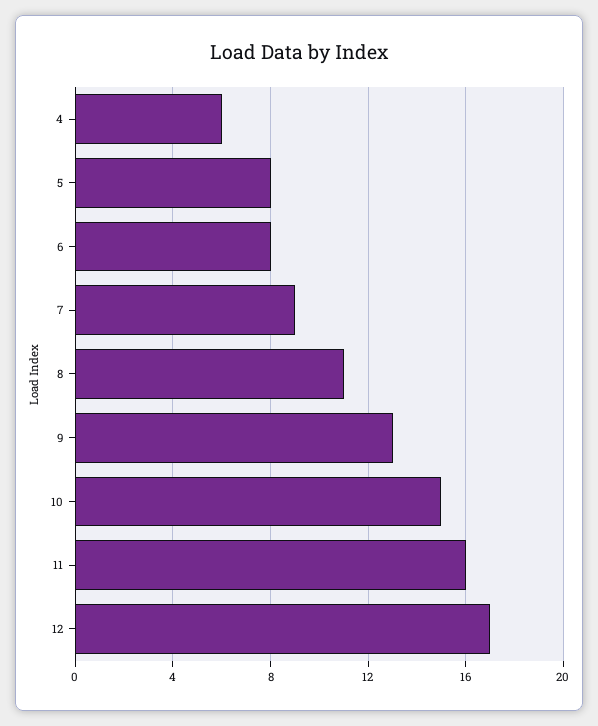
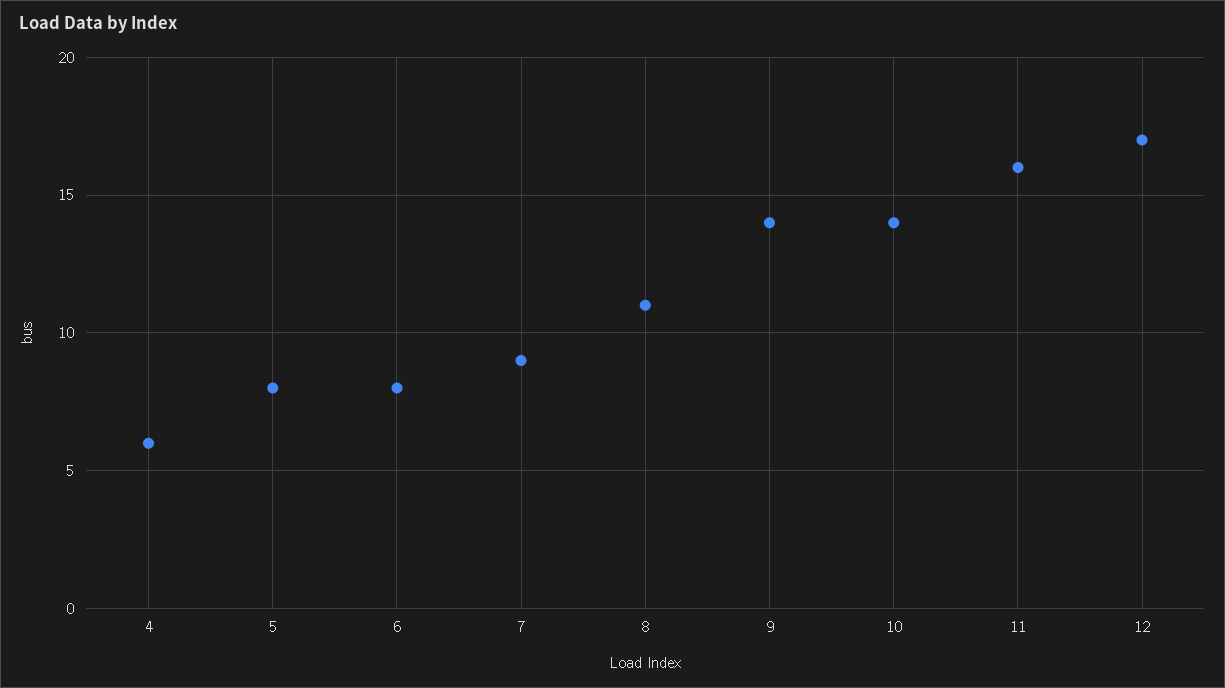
  {
    "4": 6,
    "5": 8,
    "6": 8,
    "7": 9,
    "8": 11,
-   "9": 13,
+   "9": 14,
-   "10": 15,
+   "10": 14,
    "11": 16,
    "12": 17
  }

